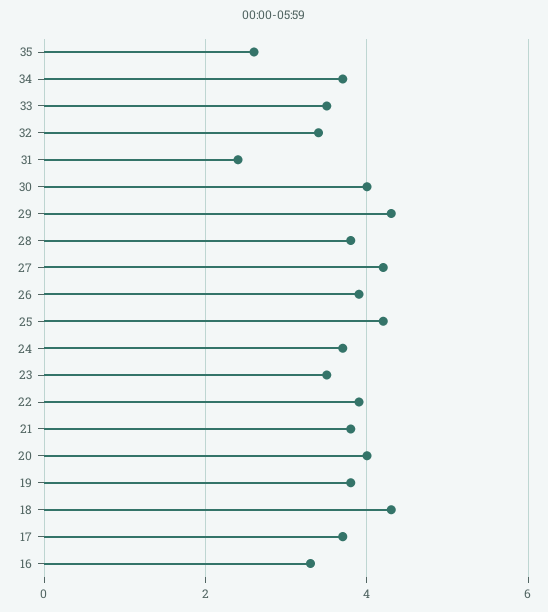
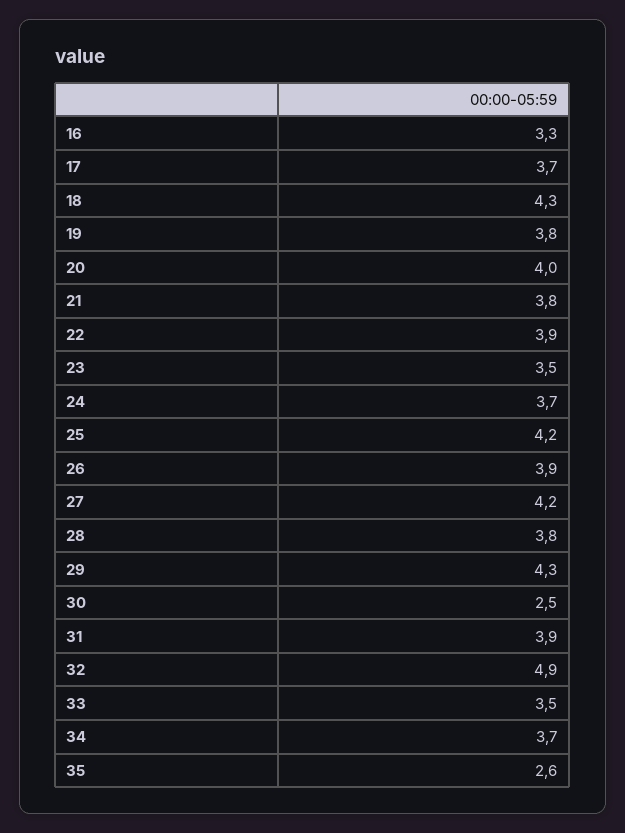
  {
    "35": 2.6,
    "34": 3.7,
    "33": 3.5,
-   "32": 3.5,
+   "32": 4.9,
-   "31": 2.5,
+   "31": 3.9,
-   "30": 4,
+   "30": 2.5,
    "29": 4.3,
    "28": 3.8,
    "27": 4.2,
    "26": 3.9,
    "25": 4.2,
    "24": 3.7,
    "23": 3.5,
    "22": 3.9,
    "21": 3.8,
    "20": 4,
    "19": 3.8,
    "18": 4.3,
    "17": 3.7,
    "16": 3.3
  }

